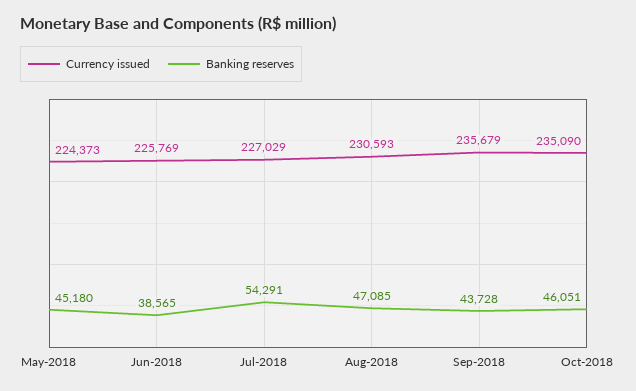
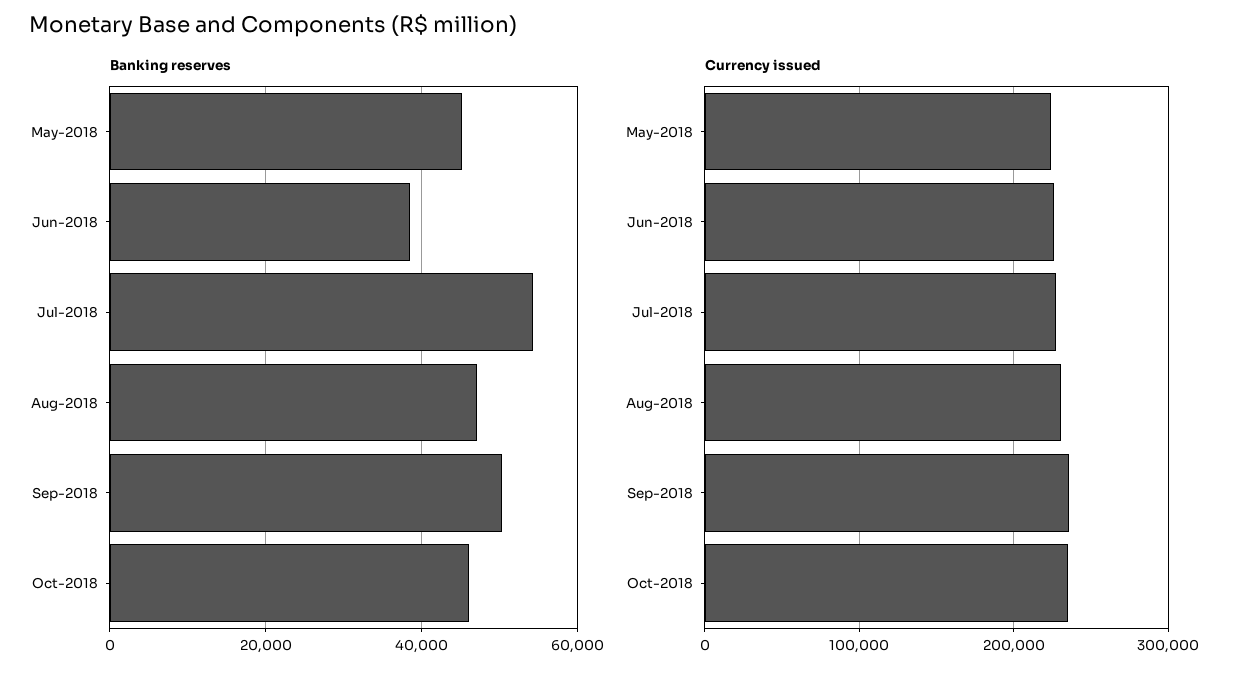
  {
    "Currency issued": {
      "May-2018": 224373,
      "Jun-2018": 225769,
      "Jul-2018": 227029,
      "Aug-2018": 230593,
      "Sep-2018": 235679,
      "Oct-2018": 235090
    },
    "Banking reserves": {
      "May-2018": 45180,
      "Jun-2018": 38565,
      "Jul-2018": 54291,
      "Aug-2018": 47085,
-     "Sep-2018": 43728,
+     "Sep-2018": 50000,
      "Oct-2018": 46051
    }
  }

